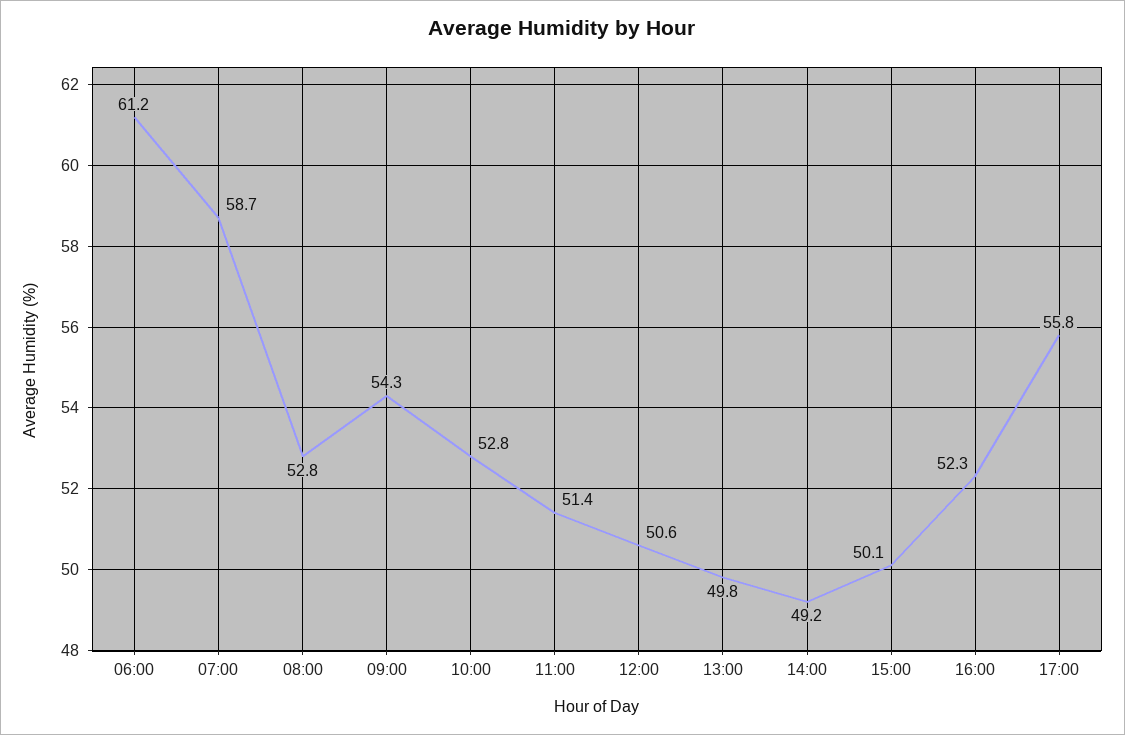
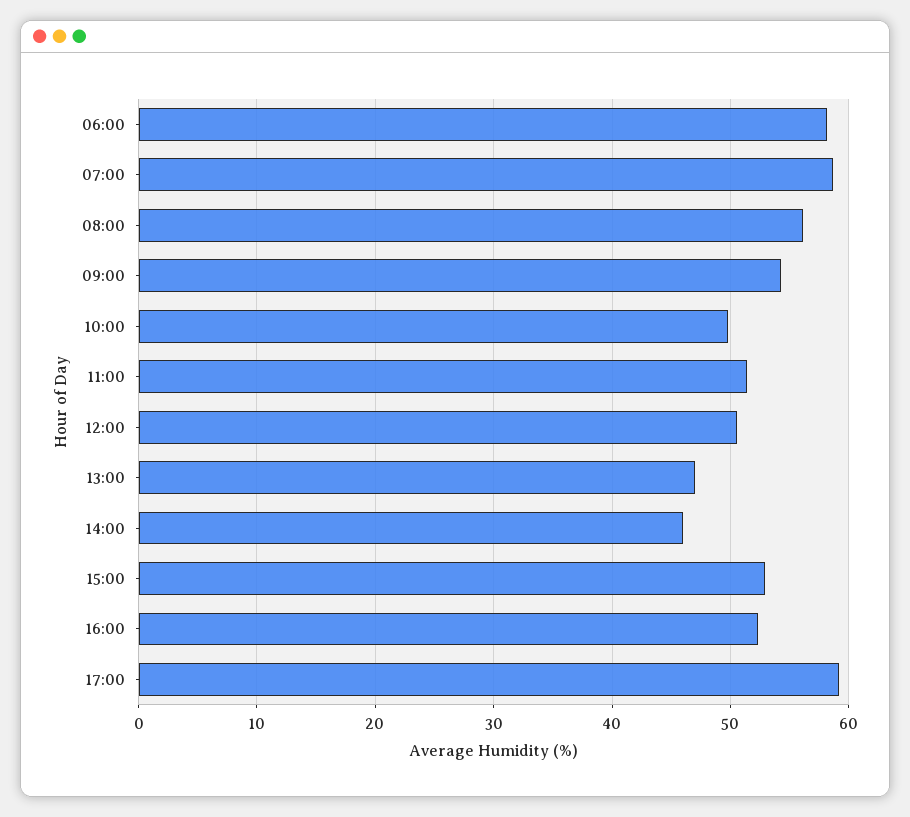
  {
-   "06:00": 61.2,
+   "06:00": 58,
    "07:00": 58.7,
-   "08:00": 52.8,
+   "08:00": 56,
    "09:00": 54.3,
-   "10:00": 52.8,
+   "10:00": 50,
    "11:00": 51.4,
    "12:00": 50.6,
-   "13:00": 49.8,
+   "13:00": 47,
-   "14:00": 49.2,
+   "14:00": 46,
-   "15:00": 50.1,
+   "15:00": 53,
    "16:00": 52.3,
-   "17:00": 55.8
+   "17:00": 59
  }

